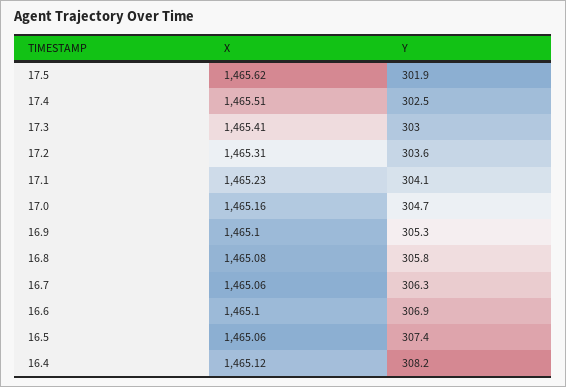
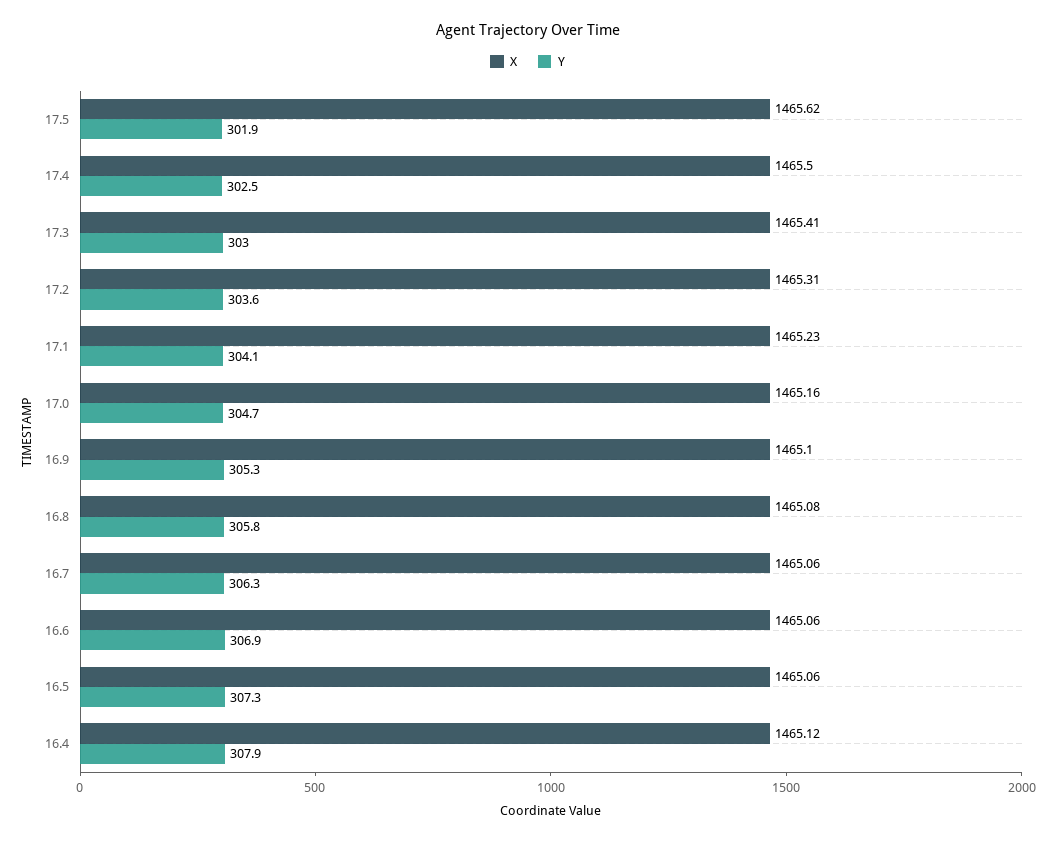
  {
    "X": {
      "17.5": 1465.62,
-     "17.4": 1465.51,
+     "17.4": 1465.5,
      "17.3": 1465.41,
      "17.2": 1465.31,
      "17.1": 1465.23,
      "17.0": 1465.16,
      "16.9": 1465.1,
      "16.8": 1465.08,
      "16.7": 1465.06,
-     "16.6": 1465.1,
+     "16.6": 1465.06,
      "16.5": 1465.06,
      "16.4": 1465.12
    },
    "Y": {
      "17.5": 301.9,
      "17.4": 302.5,
      "17.3": 303,
      "17.2": 303.6,
      "17.1": 304.1,
      "17.0": 304.7,
      "16.9": 305.3,
      "16.8": 305.8,
      "16.7": 306.3,
      "16.6": 306.9,
-     "16.5": 307.4,
+     "16.5": 307.3,
-     "16.4": 308.2
+     "16.4": 307.9
    }
  }

